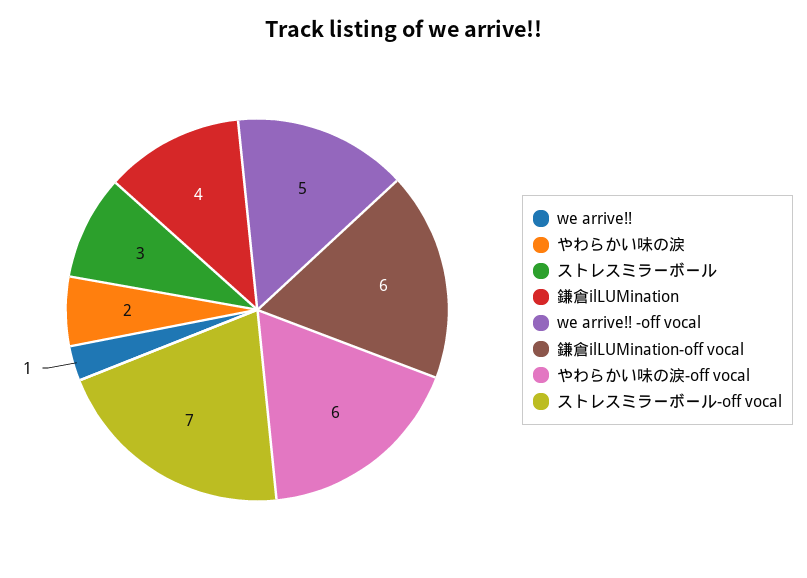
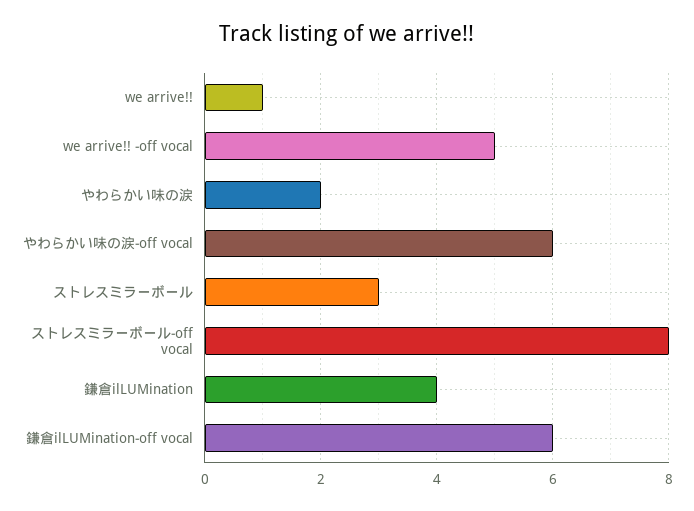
  {
    "we arrive!!": 1,
    "やわらかい味の涙": 2,
    "ストレスミラーボール": 3,
    "鎌倉ilLUMination": 4,
    "we arrive!! ‐off vocal": 5,
    "鎌倉ilLUMination‐off vocal": 6,
    "やわらかい味の涙‐off vocal": 6,
-   "ストレスミラーボール‐off vocal": 7
+   "ストレスミラーボール‐off vocal": 8
  }

